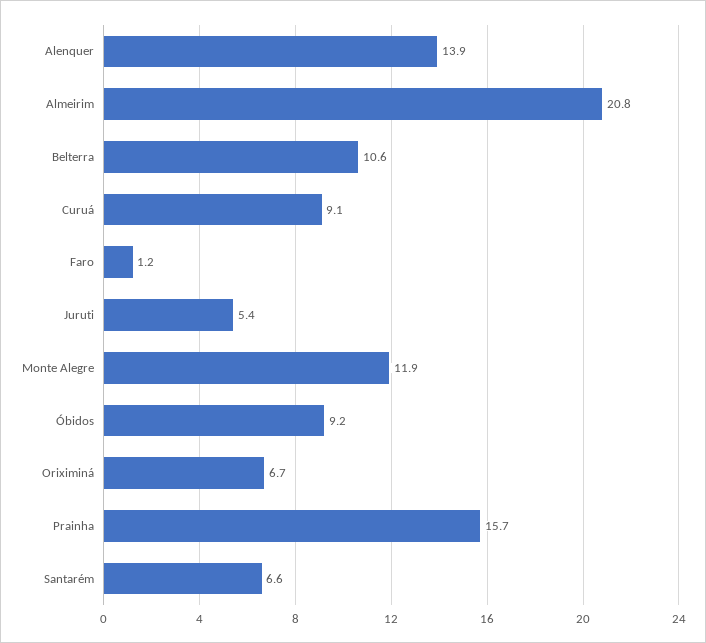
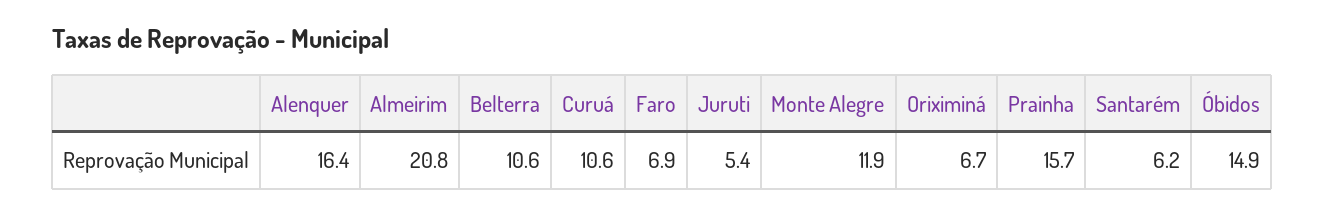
  {
-   "Alenquer": 13.9,
+   "Alenquer": 16.4,
    "Almeirim": 20.8,
    "Belterra": 10.6,
-   "Curuá": 9.1,
+   "Curuá": 10.6,
-   "Faro": 1.2,
+   "Faro": 6.9,
    "Juruti": 5.4,
    "Monte Alegre": 11.9,
-   "Óbidos": 9.2,
+   "Óbidos": 14.9,
    "Oriximiná": 6.7,
    "Prainha": 15.7,
-   "Santarém": 6.6
+   "Santarém": 6.2
  }

